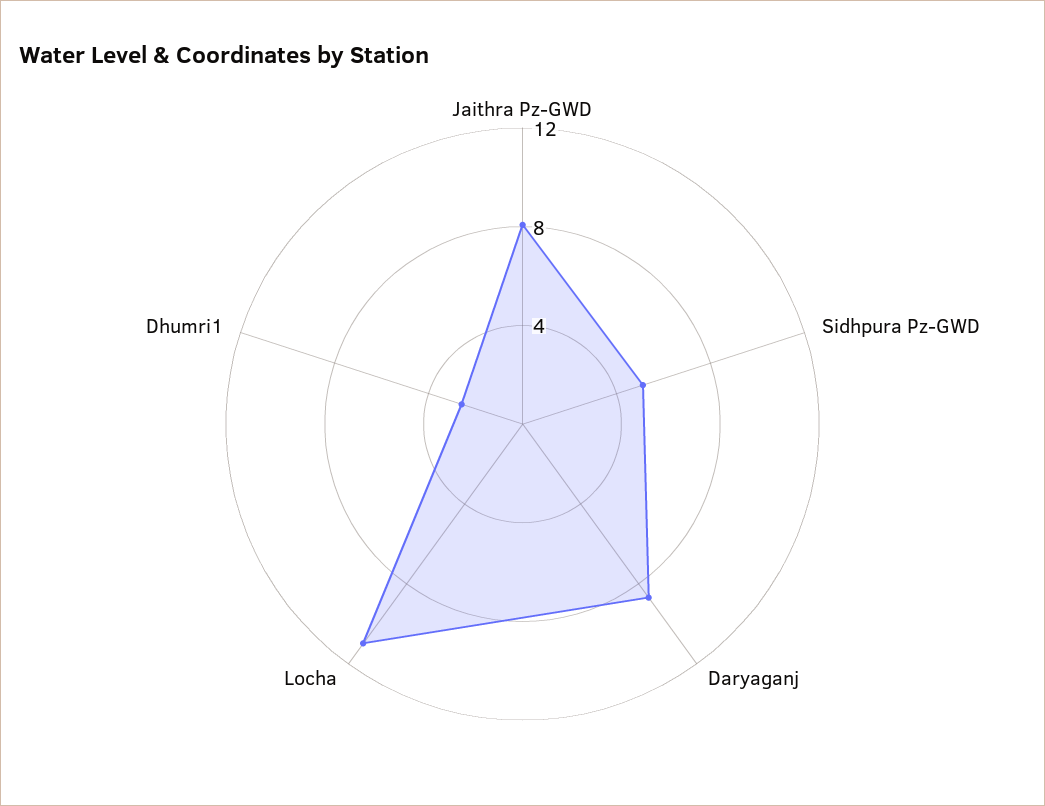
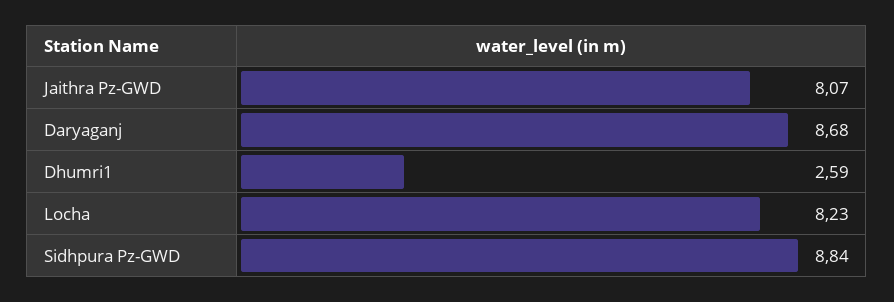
  {
    "Jaithra Pz-GWD": 8.07,
-   "Sidhpura Pz-GWD": 5,
+   "Sidhpura Pz-GWD": 8.84,
    "Daryaganj": 8.68,
-   "Locha": 11,
+   "Locha": 8.23,
    "Dhumri1": 2.59
  }

